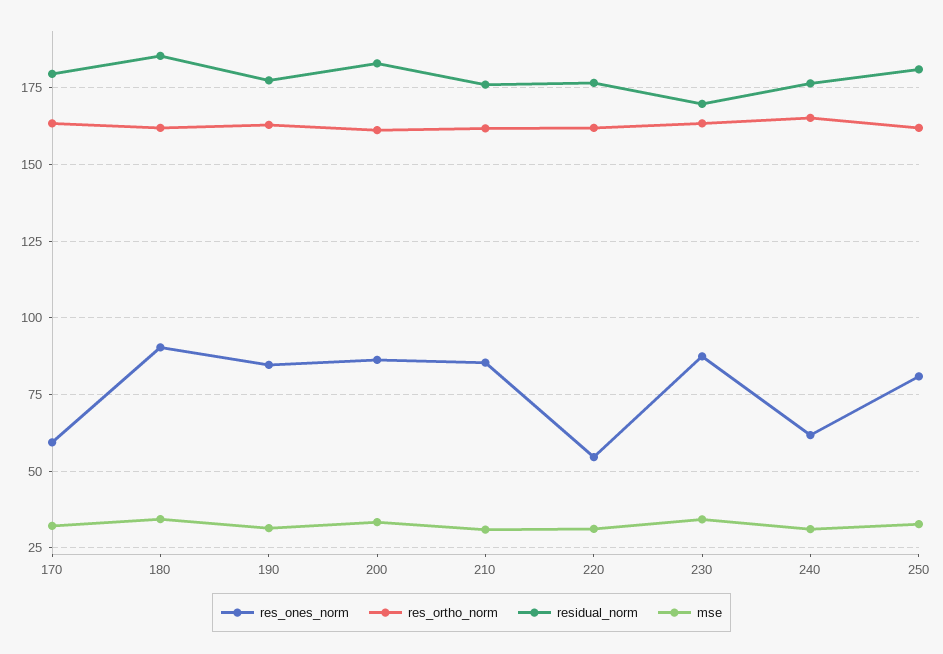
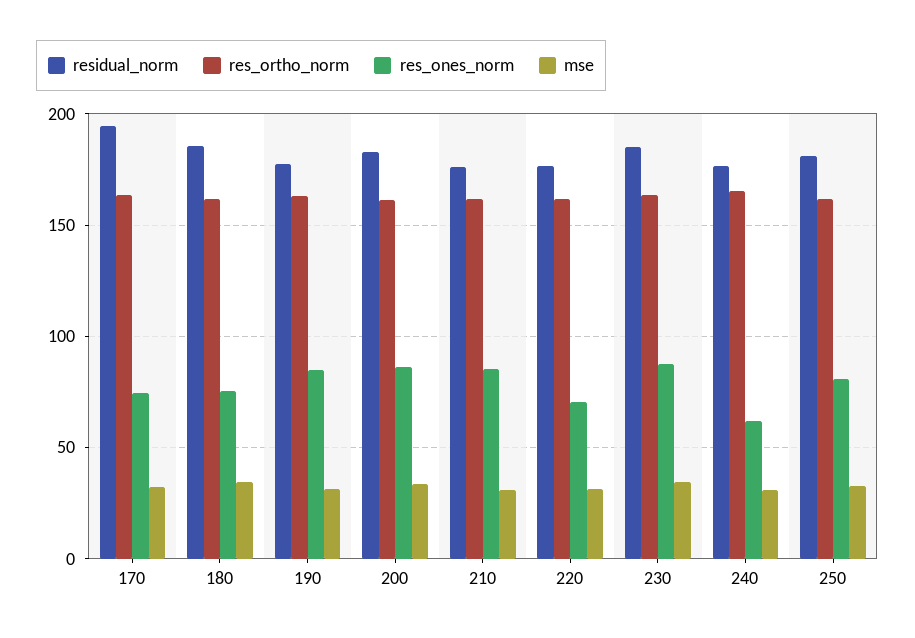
  {
    "res_ones_norm": {
-     "170": 60,
+     "170": 75,
-     "180": 90,
+     "180": 75,
      "190": 85,
      "200": 87.5,
      "210": 85,
-     "220": 55,
+     "220": 70,
      "230": 87.5,
      "240": 62.5,
      "250": 80
    },
    "res_ortho_norm": {
      "170": 162.5,
      "180": 162.5,
      "190": 162.5,
      "200": 160,
      "210": 162.5,
      "220": 162.5,
      "230": 162.5,
      "240": 165,
      "250": 162.5
    },
    "residual_norm": {
-     "170": 180,
+     "170": 195,
      "180": 185,
      "190": 177.5,
      "200": 182.5,
      "210": 175,
      "220": 177.5,
-     "230": 170,
+     "230": 185,
      "240": 177.5,
      "250": 180
    },
    "mse": {
      "170": 32.5,
      "180": 35,
      "190": 32.5,
      "200": 32.5,
      "210": 30,
      "220": 30,
      "230": 35,
      "240": 30,
      "250": 32.5
    }
  }

